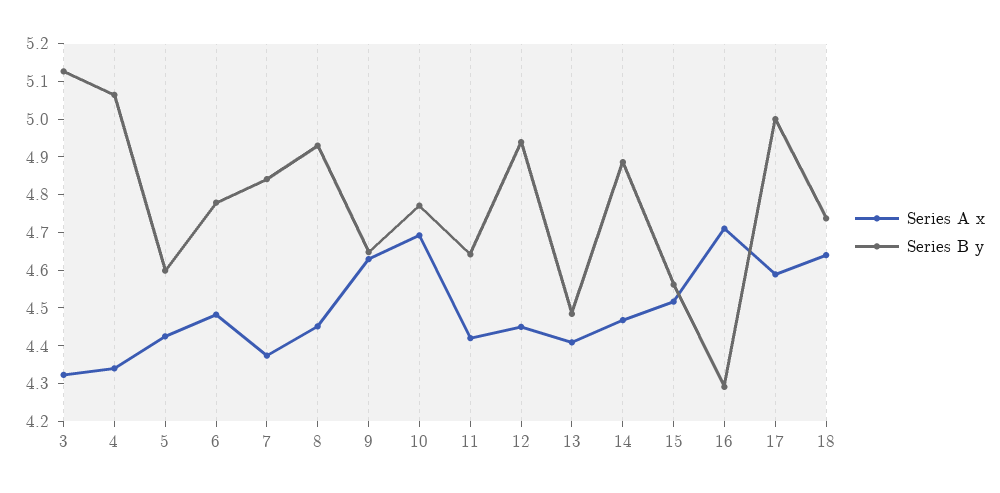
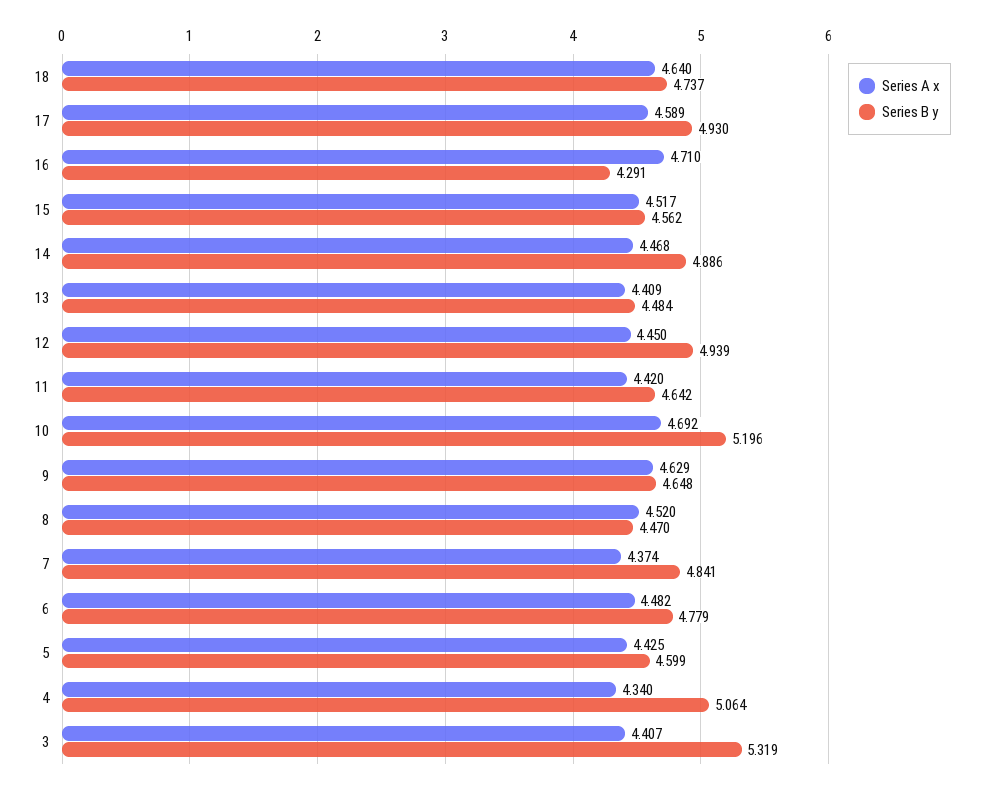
  {
    "Series A x": {
-     "3": 4.325,
+     "3": 4.407,
      "4": 4.34,
      "5": 4.425,
      "6": 4.482,
      "7": 4.374,
-     "8": 4.45,
+     "8": 4.52,
      "9": 4.629,
      "10": 4.692,
      "11": 4.42,
      "12": 4.45,
      "13": 4.409,
      "14": 4.468,
      "15": 4.517,
      "16": 4.71,
      "17": 4.589,
      "18": 4.64
    },
    "Series B y": {
-     "3": 5.125,
+     "3": 5.319,
      "4": 5.064,
      "5": 4.599,
      "6": 4.779,
      "7": 4.841,
-     "8": 4.925,
+     "8": 4.47,
      "9": 4.648,
-     "10": 4.775,
+     "10": 5.196,
      "11": 4.642,
      "12": 4.939,
      "13": 4.484,
      "14": 4.886,
      "15": 4.562,
      "16": 4.291,
-     "17": 5,
+     "17": 4.93,
      "18": 4.737
    }
  }

